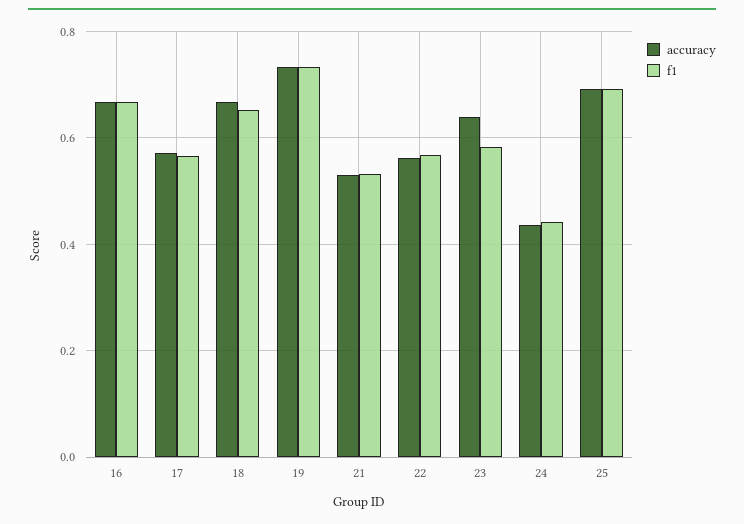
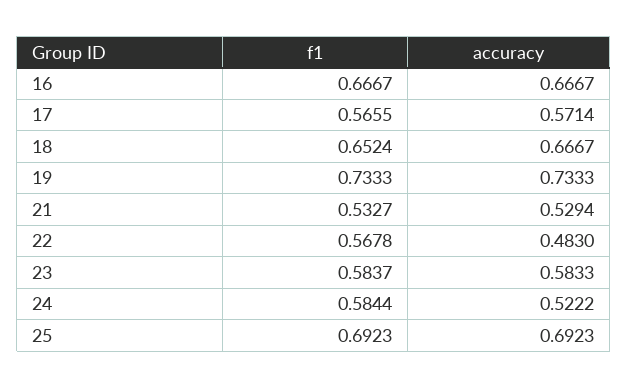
  {
    "accuracy": {
      "16": 0.6667,
      "17": 0.5714,
      "18": 0.6667,
      "19": 0.7333,
      "21": 0.5294,
-     "22": 0.56,
+     "22": 0.483,
-     "23": 0.64,
+     "23": 0.5833,
-     "24": 0.44,
+     "24": 0.5222,
      "25": 0.6923
    },
    "f1": {
      "16": 0.6667,
      "17": 0.5655,
      "18": 0.6524,
      "19": 0.7333,
      "21": 0.5327,
      "22": 0.5678,
      "23": 0.5837,
-     "24": 0.44,
+     "24": 0.5844,
      "25": 0.6923
    }
  }

